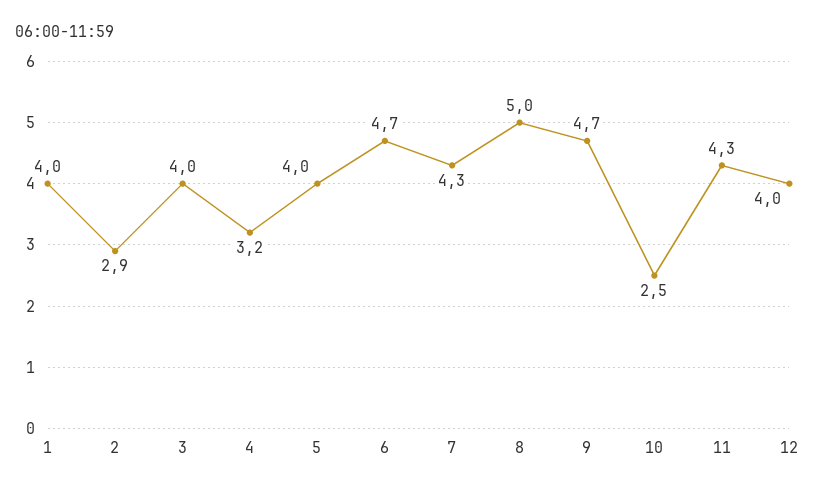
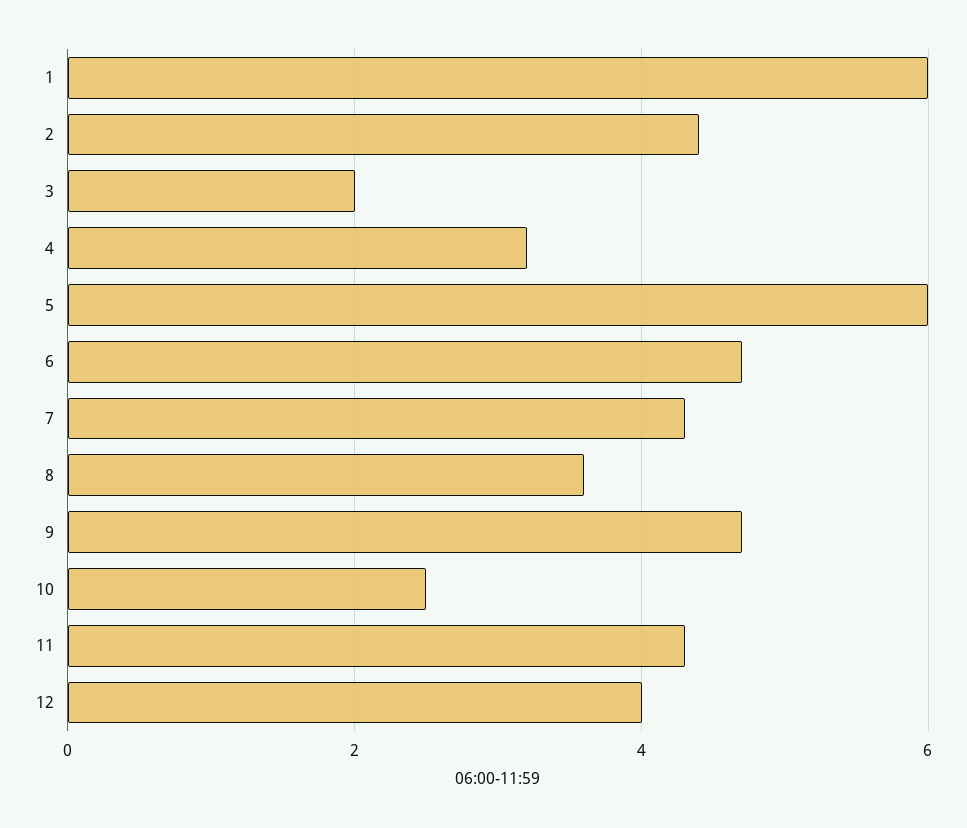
  {
-   "1": 4,
+   "1": 6,
-   "2": 2.9,
+   "2": 4.5,
-   "3": 4,
+   "3": 2,
    "4": 3.2,
-   "5": 4,
+   "5": 6,
    "6": 4.7,
    "7": 4.3,
-   "8": 5,
+   "8": 3.5,
    "9": 4.7,
    "10": 2.5,
    "11": 4.3,
    "12": 4
  }

